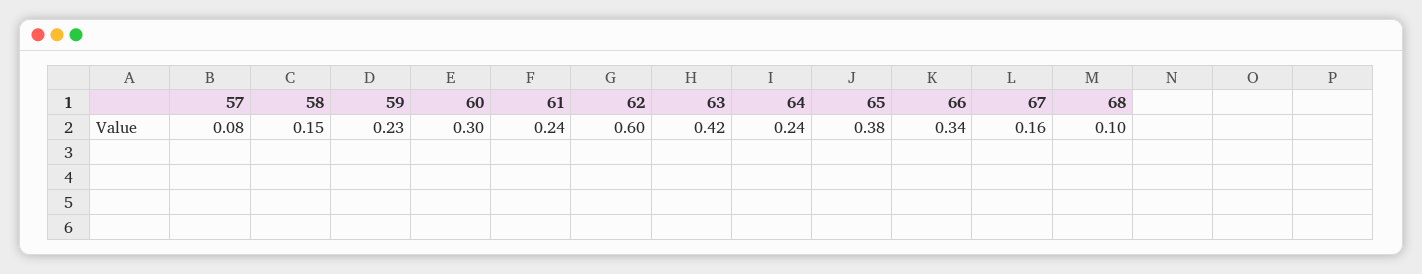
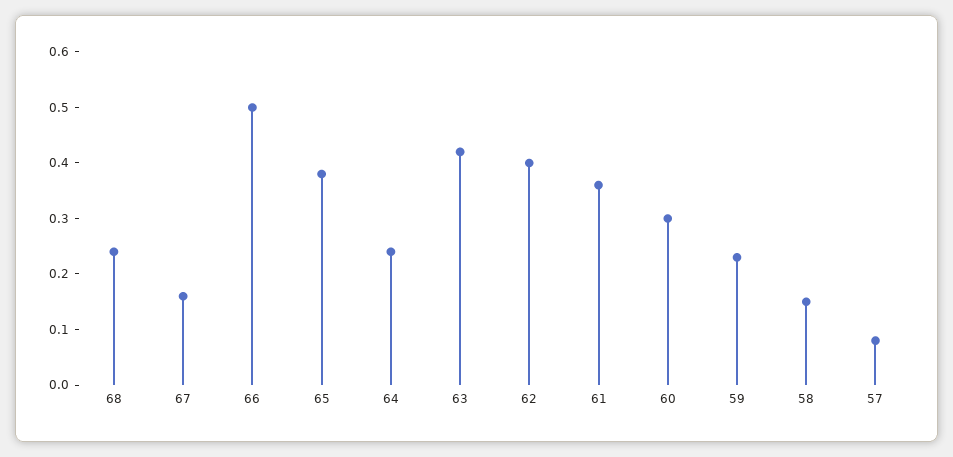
  {
    "57": 0.08,
    "58": 0.15,
    "59": 0.23,
    "60": 0.3,
-   "61": 0.24,
+   "61": 0.35,
-   "62": 0.6,
+   "62": 0.4,
    "63": 0.42,
    "64": 0.24,
    "65": 0.38,
-   "66": 0.34,
+   "66": 0.5,
    "67": 0.16,
-   "68": 0.1
+   "68": 0.25
  }

